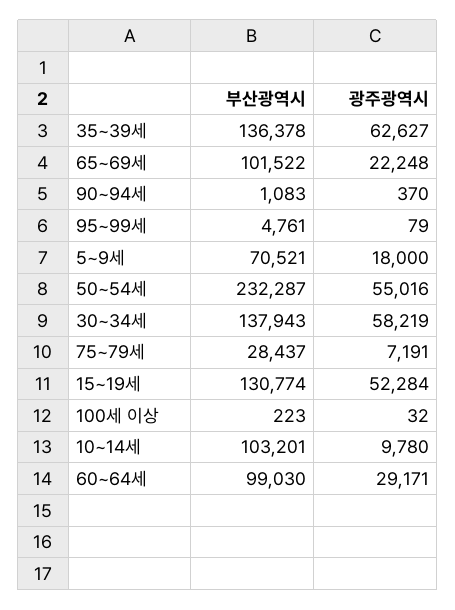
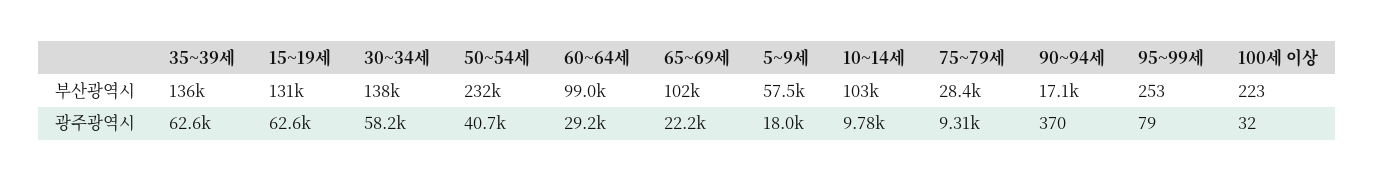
  {
    "부산광역시": {
      "35~39세": 136378,
      "65~69세": 101522,
-     "90~94세": 1083,
+     "90~94세": 17100,
-     "95~99세": 4761,
+     "95~99세": 253,
-     "5~9세": 70521,
+     "5~9세": 57500,
      "50~54세": 232287,
      "30~34세": 137943,
      "75~79세": 28437,
      "15~19세": 130774,
      "100세 이상": 223,
      "10~14세": 103201,
      "60~64세": 99030
    },
    "광주광역시": {
      "35~39세": 62627,
      "65~69세": 22248,
      "90~94세": 370,
      "95~99세": 79,
      "5~9세": 18000,
-     "50~54세": 55016,
+     "50~54세": 40700,
      "30~34세": 58219,
-     "75~79세": 7191,
+     "75~79세": 9310,
-     "15~19세": 52284,
+     "15~19세": 62600,
      "100세 이상": 32,
      "10~14세": 9780,
      "60~64세": 29171
    }
  }

